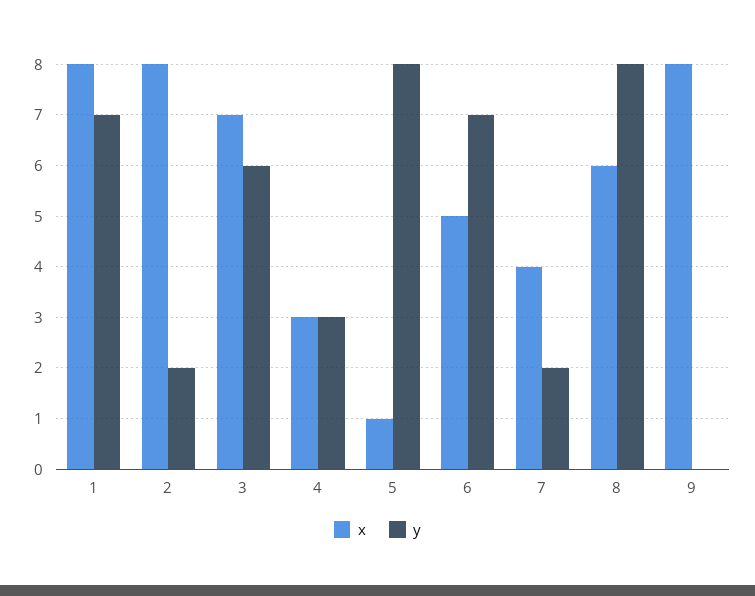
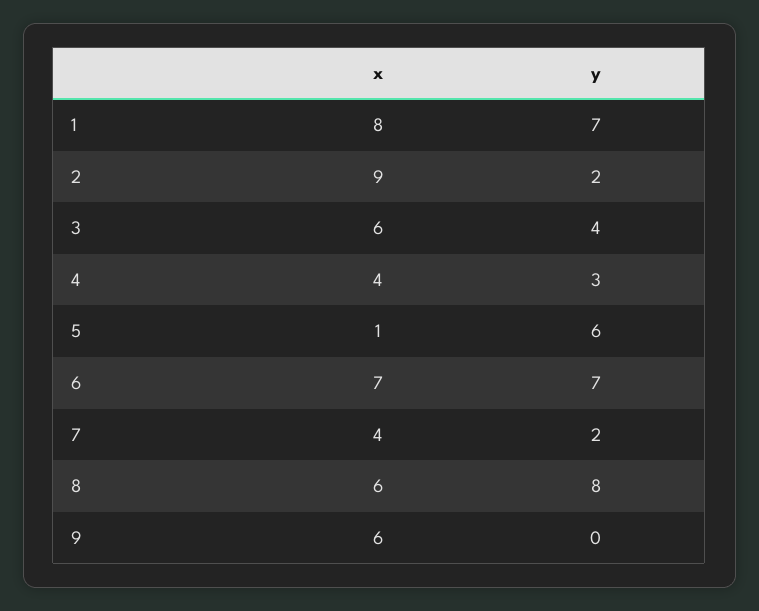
  {
    "x": {
      "1": 8,
-     "2": 8,
+     "2": 9,
-     "3": 7,
+     "3": 6,
-     "4": 3,
+     "4": 4,
      "5": 1,
-     "6": 5,
+     "6": 7,
      "7": 4,
      "8": 6,
-     "9": 8
+     "9": 6
    },
    "y": {
      "1": 7,
      "2": 2,
-     "3": 6,
+     "3": 4,
      "4": 3,
-     "5": 8,
+     "5": 6,
      "6": 7,
      "7": 2,
      "8": 8,
      "9": 0
    }
  }

